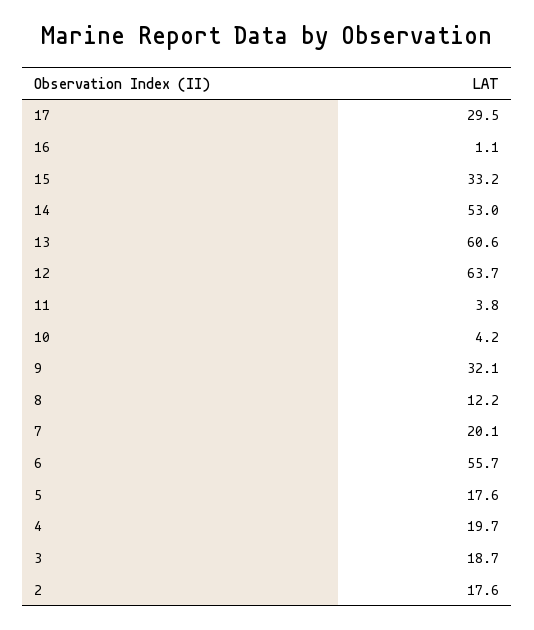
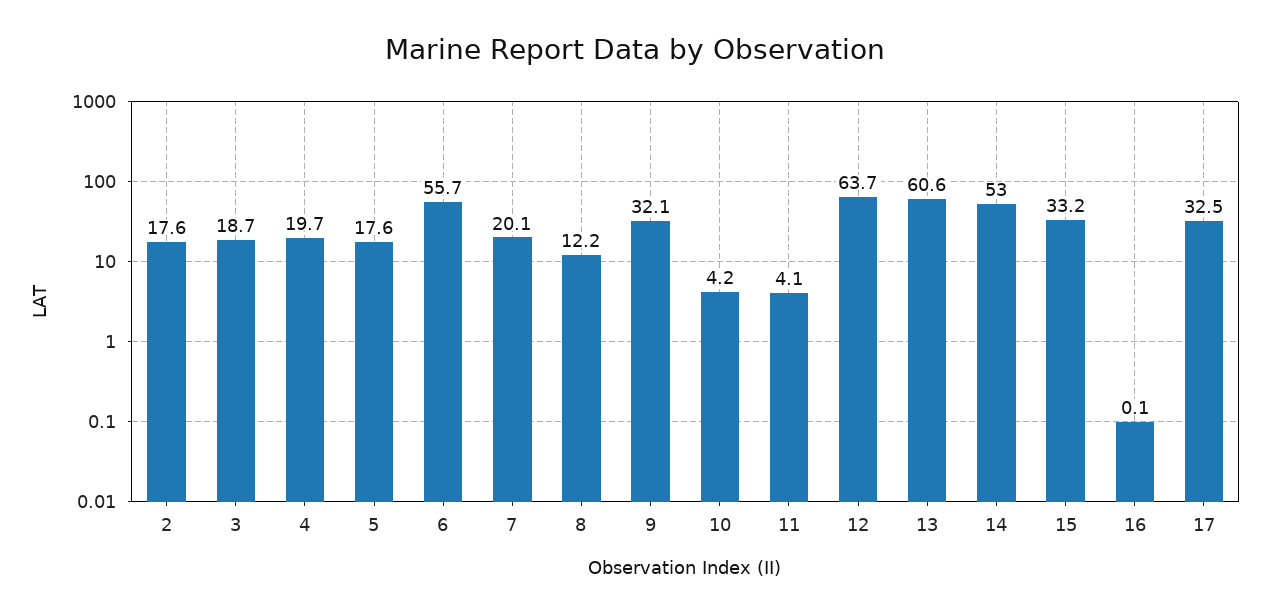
  {
-   "17": 29.5,
+   "17": 32.5,
-   "16": 1.1,
+   "16": 0.1,
    "15": 33.2,
    "14": 53,
    "13": 60.6,
    "12": 63.7,
-   "11": 3.8,
+   "11": 4.1,
    "10": 4.2,
    "9": 32.1,
    "8": 12.2,
    "7": 20.1,
    "6": 55.7,
    "5": 17.6,
    "4": 19.7,
    "3": 18.7,
    "2": 17.6
  }

